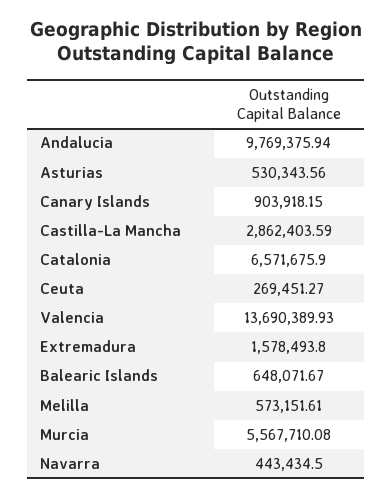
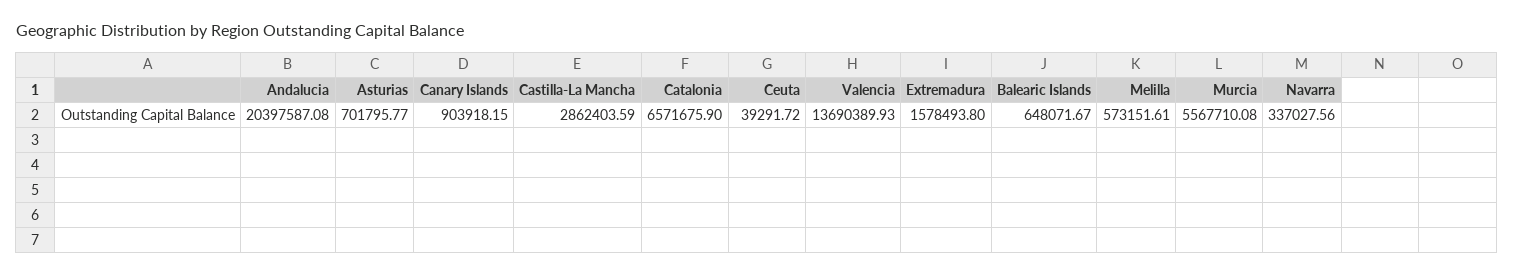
  {
-   "Andalucia": 9769375.94,
+   "Andalucia": 20397587.08,
-   "Asturias": 530343.56,
+   "Asturias": 701795.77,
    "Canary Islands": 903918.15,
    "Castilla-La Mancha": 2862403.59,
    "Catalonia": 6571675.9,
-   "Ceuta": 269451.27,
+   "Ceuta": 39291.72,
    "Valencia": 13690389.93,
    "Extremadura": 1578493.8,
    "Balearic Islands": 648071.67,
    "Melilla": 573151.61,
    "Murcia": 5567710.08,
-   "Navarra": 443434.5
+   "Navarra": 337027.56
  }

